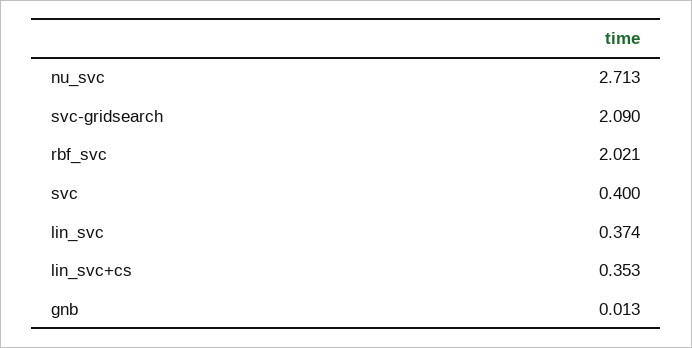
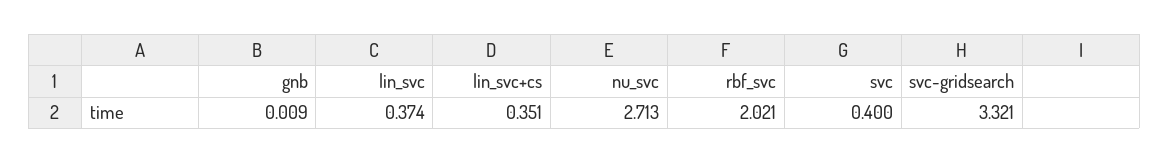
  {
    "nu_svc": 2.713,
-   "svc-gridsearch": 2.09,
+   "svc-gridsearch": 3.321,
    "rbf_svc": 2.021,
    "svc": 0.4,
    "lin_svc": 0.374,
-   "lin_svc+cs": 0.353,
+   "lin_svc+cs": 0.351,
-   "gnb": 0.013
+   "gnb": 0.009
  }

